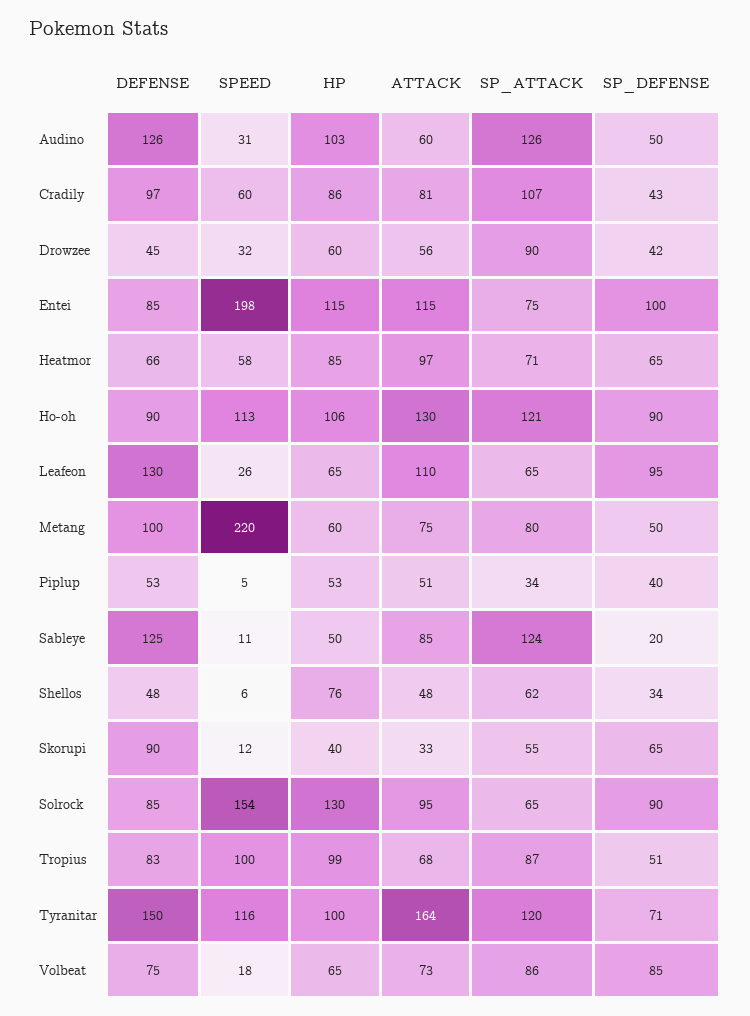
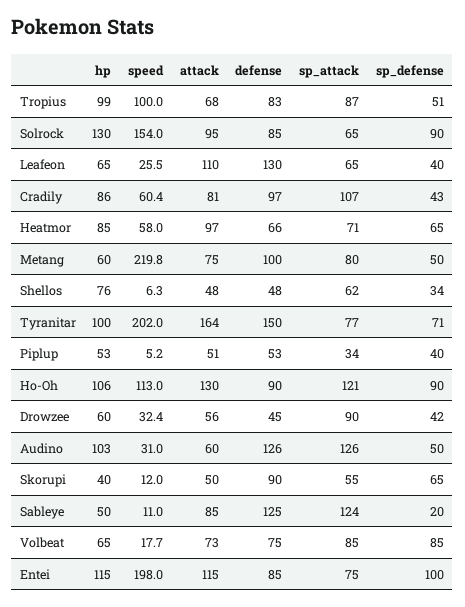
  {
    "DEFENSE": {
      "Audino": 126,
      "Cradily": 97,
      "Drowzee": 45,
      "Entei": 85,
      "Heatmor": 66,
      "Ho-oh": 90,
      "Leafeon": 130,
      "Metang": 100,
      "Piplup": 53,
      "Sableye": 125,
      "Shellos": 48,
      "Skorupi": 90,
      "Solrock": 85,
      "Tropius": 83,
      "Tyranitar": 150,
      "Volbeat": 75
    },
    "SPEED": {
      "Audino": 31,
      "Cradily": 60.4,
      "Drowzee": 32.4,
      "Entei": 198,
      "Heatmor": 58,
      "Ho-oh": 113,
      "Leafeon": 25.5,
      "Metang": 219.8,
      "Piplup": 5.2,
      "Sableye": 11,
      "Shellos": 6.3,
      "Skorupi": 12,
      "Solrock": 154,
      "Tropius": 100,
-     "Tyranitar": 116,
+     "Tyranitar": 202,
      "Volbeat": 17.7
    },
    "HP": {
      "Audino": 103,
      "Cradily": 86,
      "Drowzee": 60,
      "Entei": 115,
      "Heatmor": 85,
      "Ho-oh": 106,
      "Leafeon": 65,
      "Metang": 60,
      "Piplup": 53,
      "Sableye": 50,
      "Shellos": 76,
      "Skorupi": 40,
      "Solrock": 130,
      "Tropius": 99,
      "Tyranitar": 100,
      "Volbeat": 65
    },
    "ATTACK": {
      "Audino": 60,
      "Cradily": 81,
      "Drowzee": 56,
      "Entei": 115,
      "Heatmor": 97,
      "Ho-oh": 130,
      "Leafeon": 110,
      "Metang": 75,
      "Piplup": 51,
      "Sableye": 85,
      "Shellos": 48,
-     "Skorupi": 33,
+     "Skorupi": 50,
      "Solrock": 95,
      "Tropius": 68,
      "Tyranitar": 164,
      "Volbeat": 73
    },
    "SP_ATTACK": {
      "Audino": 126,
      "Cradily": 107,
      "Drowzee": 90,
      "Entei": 75,
      "Heatmor": 71,
      "Ho-oh": 121,
      "Leafeon": 65,
      "Metang": 80,
      "Piplup": 34,
      "Sableye": 124,
      "Shellos": 62,
      "Skorupi": 55,
      "Solrock": 65,
      "Tropius": 87,
-     "Tyranitar": 120,
+     "Tyranitar": 77,
-     "Volbeat": 86
+     "Volbeat": 85
    },
    "SP_DEFENSE": {
      "Audino": 50,
      "Cradily": 43,
      "Drowzee": 42,
      "Entei": 100,
      "Heatmor": 65,
      "Ho-oh": 90,
-     "Leafeon": 95,
+     "Leafeon": 40,
      "Metang": 50,
      "Piplup": 40,
      "Sableye": 20,
      "Shellos": 34,
      "Skorupi": 65,
      "Solrock": 90,
      "Tropius": 51,
      "Tyranitar": 71,
      "Volbeat": 85
    }
  }

